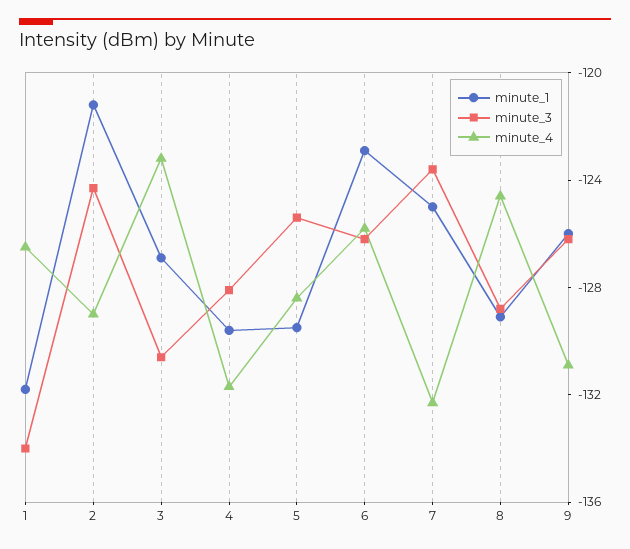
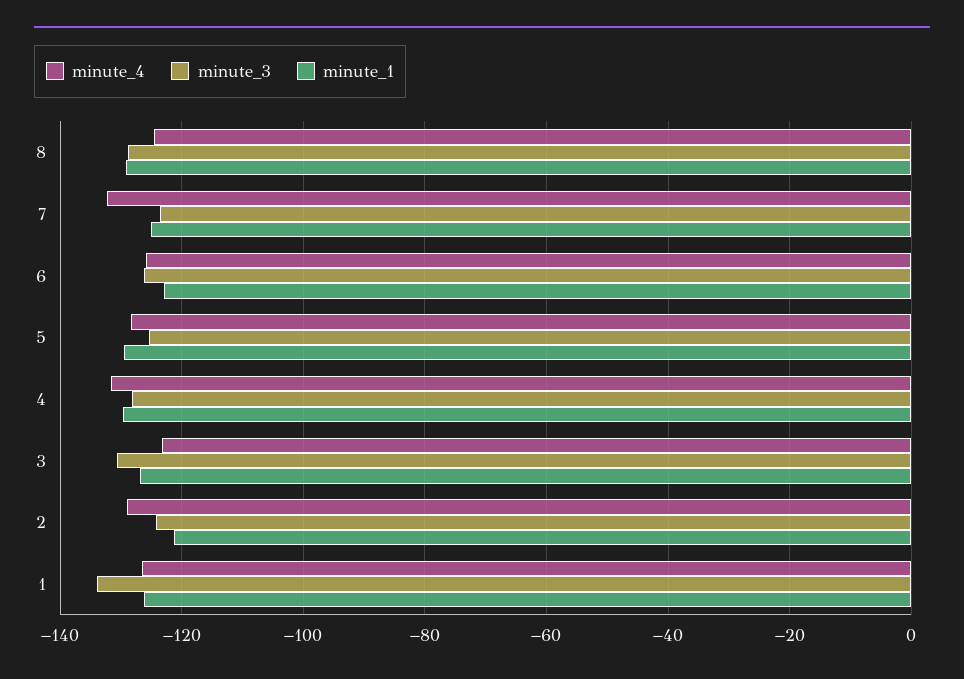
  {
    "minute_1": {
-     "1": -132,
+     "1": -126,
      "2": -121,
      "3": -127,
      "4": -130,
      "5": -130,
      "6": -123,
      "7": -125,
-     "8": -129,
+     "8": -129
-     "9": -126
    },
    "minute_3": {
      "1": -134,
      "2": -124,
      "3": -131,
      "4": -128,
      "5": -125,
      "6": -126,
      "7": -124,
-     "8": -129,
+     "8": -129
-     "9": -126
    },
    "minute_4": {
      "1": -127,
      "2": -129,
      "3": -123,
      "4": -132,
      "5": -128,
      "6": -126,
      "7": -132,
-     "8": -125,
+     "8": -125
-     "9": -131
    }
  }

